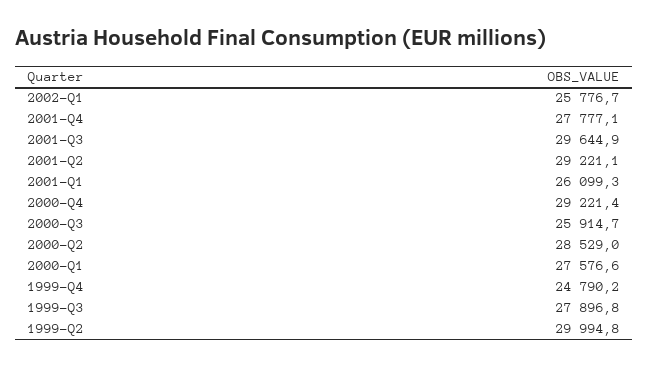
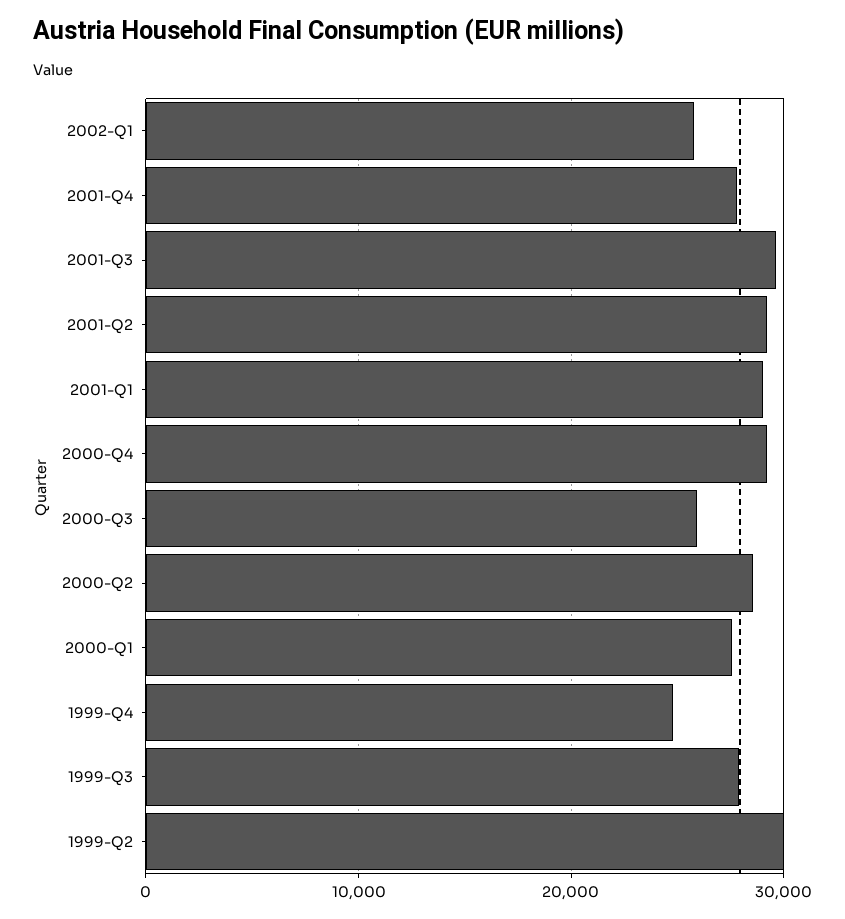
  {
    "2002-Q1": 25776.7,
    "2001-Q4": 27777.1,
    "2001-Q3": 29644.9,
    "2001-Q2": 29221.1,
-   "2001-Q1": 26099.3,
+   "2001-Q1": 29000,
    "2000-Q4": 29221.4,
    "2000-Q3": 25914.7,
    "2000-Q2": 28529,
    "2000-Q1": 27576.6,
    "1999-Q4": 24790.2,
    "1999-Q3": 27896.8,
    "1999-Q2": 29994.8
  }

